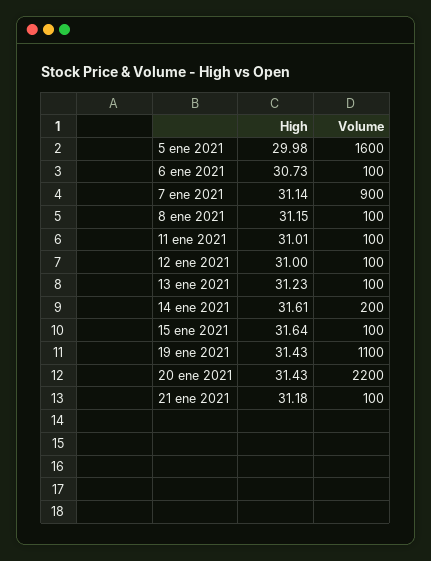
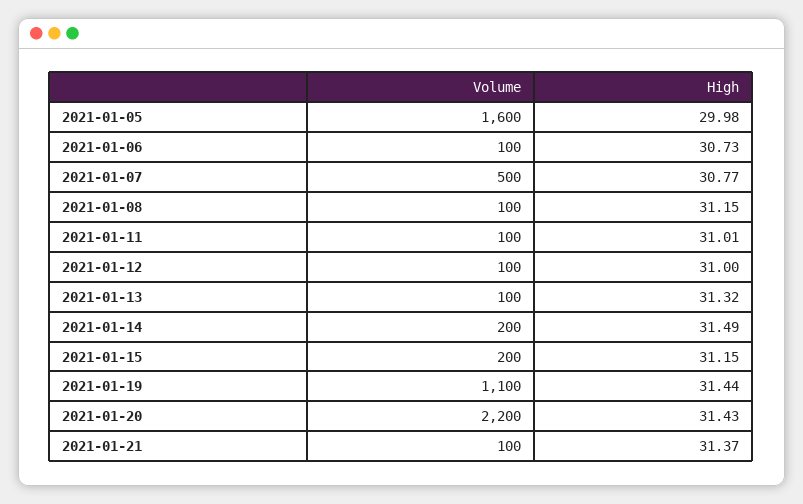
  {
    "High": {
      "5 ene 2021": 29.98,
      "6 ene 2021": 30.73,
-     "7 ene 2021": 31.14,
+     "7 ene 2021": 30.77,
      "8 ene 2021": 31.15,
      "11 ene 2021": 31.01,
      "12 ene 2021": 31,
-     "13 ene 2021": 31.23,
+     "13 ene 2021": 31.32,
-     "14 ene 2021": 31.61,
+     "14 ene 2021": 31.49,
-     "15 ene 2021": 31.64,
+     "15 ene 2021": 31.15,
-     "19 ene 2021": 31.43,
+     "19 ene 2021": 31.44,
      "20 ene 2021": 31.43,
-     "21 ene 2021": 31.18
+     "21 ene 2021": 31.37
    },
    "Volume": {
      "5 ene 2021": 1600,
      "6 ene 2021": 100,
-     "7 ene 2021": 900,
+     "7 ene 2021": 500,
      "8 ene 2021": 100,
      "11 ene 2021": 100,
      "12 ene 2021": 100,
      "13 ene 2021": 100,
      "14 ene 2021": 200,
-     "15 ene 2021": 100,
+     "15 ene 2021": 200,
      "19 ene 2021": 1100,
      "20 ene 2021": 2200,
      "21 ene 2021": 100
    }
  }

